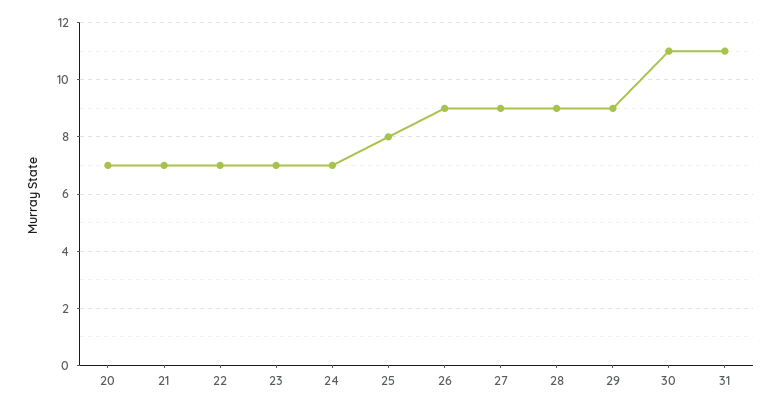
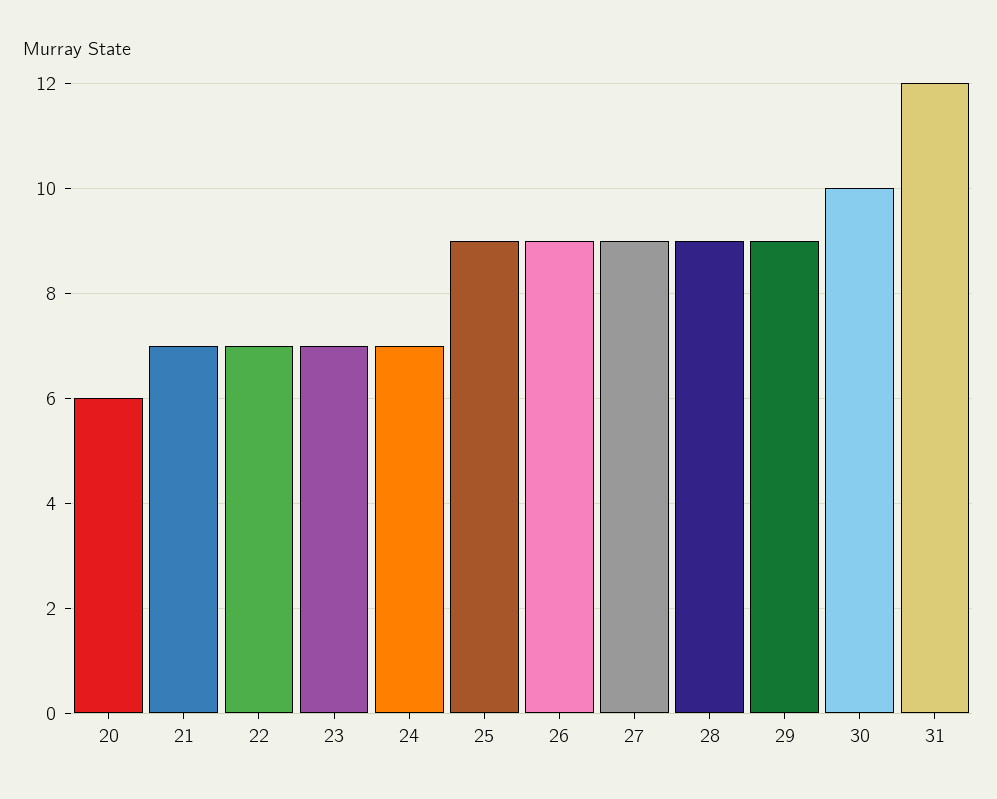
  {
-   "20": 7,
+   "20": 6,
    "21": 7,
    "22": 7,
    "23": 7,
    "24": 7,
-   "25": 8,
+   "25": 9,
    "26": 9,
    "27": 9,
    "28": 9,
    "29": 9,
-   "30": 11,
+   "30": 10,
-   "31": 11
+   "31": 12
  }

